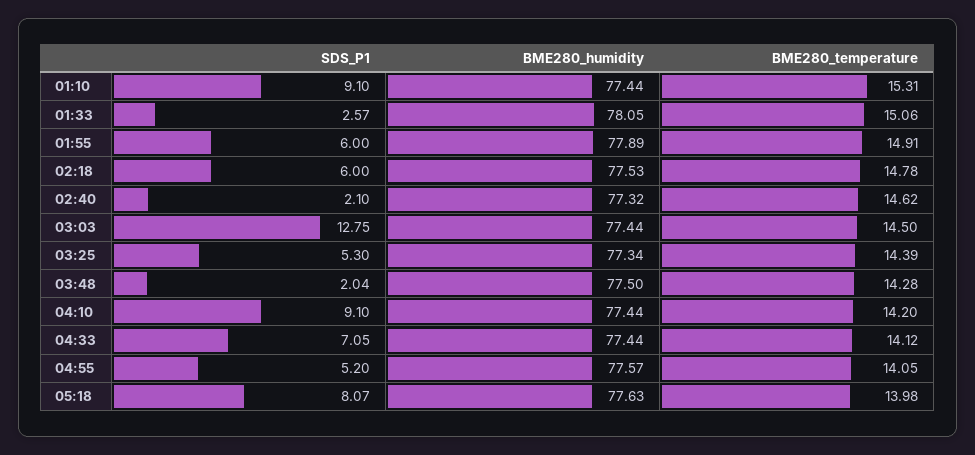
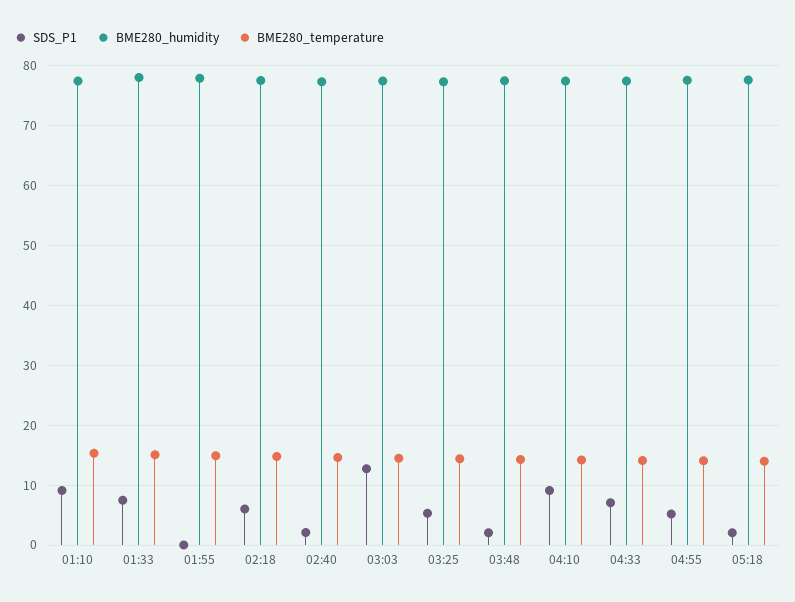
  {
    "SDS_P1": {
      "01:10": 9.1,
-     "01:33": 2.57,
+     "01:33": 8,
-     "01:55": 6,
+     "01:55": 0,
      "02:18": 6,
      "02:40": 2.1,
      "03:03": 12.75,
      "03:25": 5.3,
      "03:48": 2.04,
      "04:10": 9.1,
      "04:33": 7.05,
      "04:55": 5.2,
-     "05:18": 8.07
+     "05:18": 2
    },
    "BME280_humidity": {
      "01:10": 77.44,
      "01:33": 78.05,
      "01:55": 77.89,
      "02:18": 77.53,
      "02:40": 77.32,
      "03:03": 77.44,
      "03:25": 77.34,
      "03:48": 77.5,
      "04:10": 77.44,
      "04:33": 77.44,
      "04:55": 77.57,
      "05:18": 77.63
    },
    "BME280_temperature": {
      "01:10": 15.31,
      "01:33": 15.06,
      "01:55": 14.91,
      "02:18": 14.78,
      "02:40": 14.62,
      "03:03": 14.5,
      "03:25": 14.39,
      "03:48": 14.28,
      "04:10": 14.2,
      "04:33": 14.12,
      "04:55": 14.05,
      "05:18": 13.98
    }
  }

